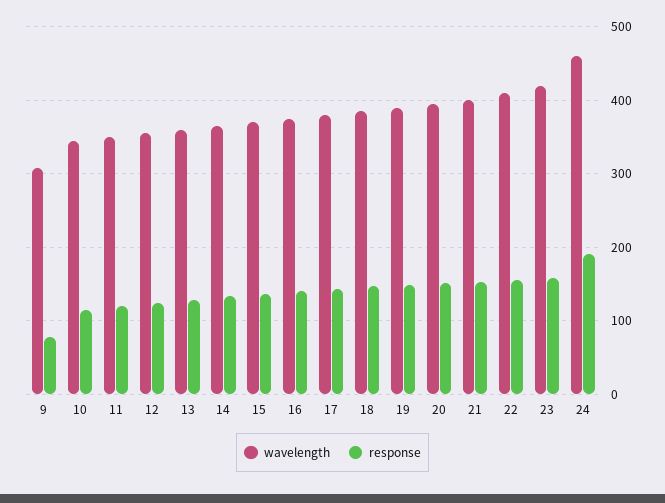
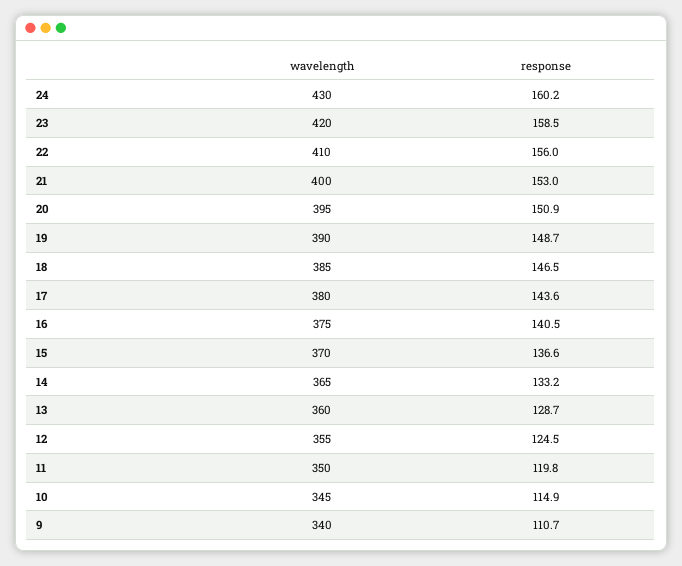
  {
    "wavelength": {
-     "9": 310,
+     "9": 340,
      "10": 345,
      "11": 350,
      "12": 355,
      "13": 360,
      "14": 365,
      "15": 370,
      "16": 375,
      "17": 380,
      "18": 385,
      "19": 390,
      "20": 395,
      "21": 400,
      "22": 410,
      "23": 420,
-     "24": 460
+     "24": 430
    },
    "response": {
-     "9": 80,
+     "9": 110.7,
      "10": 114.9,
      "11": 119.8,
      "12": 124.5,
      "13": 128.7,
      "14": 133.2,
      "15": 136.6,
      "16": 140.5,
      "17": 143.6,
      "18": 146.5,
      "19": 148.7,
      "20": 150.9,
      "21": 153,
      "22": 156,
      "23": 158.5,
-     "24": 190
+     "24": 160.2
    }
  }

